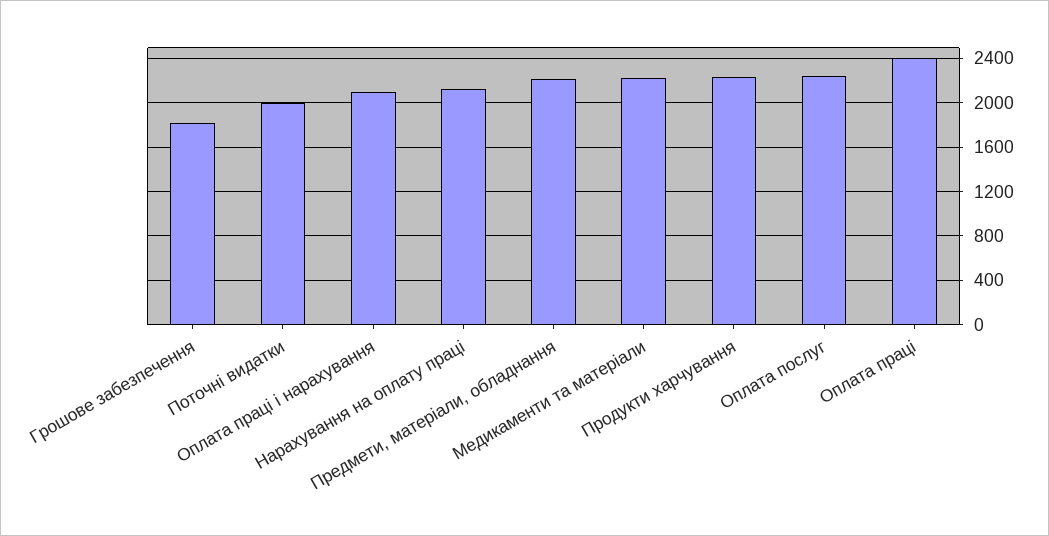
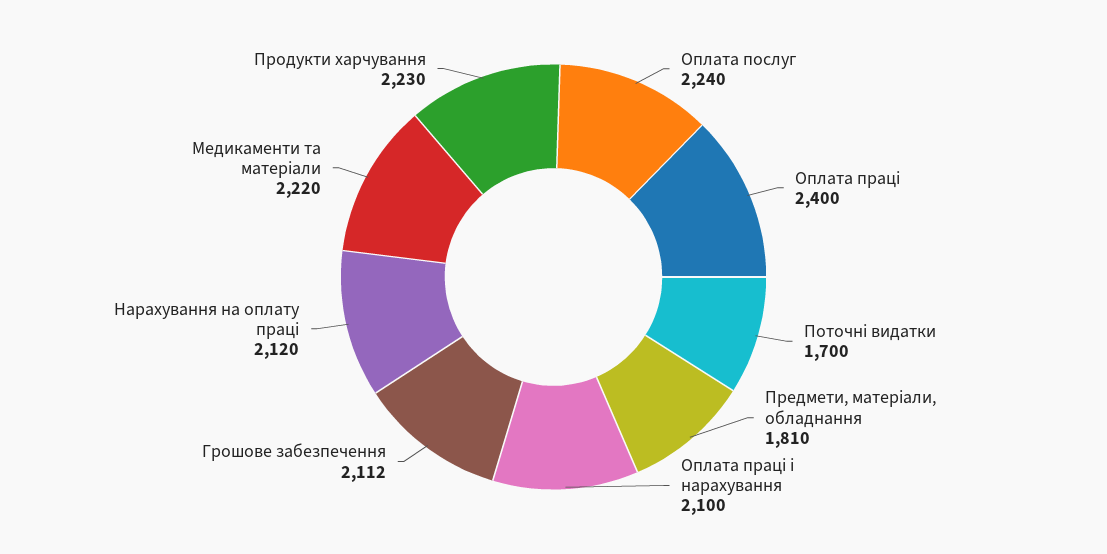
  {
-   "Грошове забезпечення": 1800,
+   "Грошове забезпечення": 2112,
-   "Поточні видатки": 2000,
+   "Поточні видатки": 1700,
    "Оплата праці і нарахування": 2100,
    "Нарахування на оплату праці": 2120,
-   "Предмети, матеріали, обладнання": 2200,
+   "Предмети, матеріали, обладнання": 1810,
    "Медикаменти та матеріали": 2220,
    "Продукти харчування": 2230,
    "Оплата послуг": 2240,
    "Оплата праці": 2400
  }

